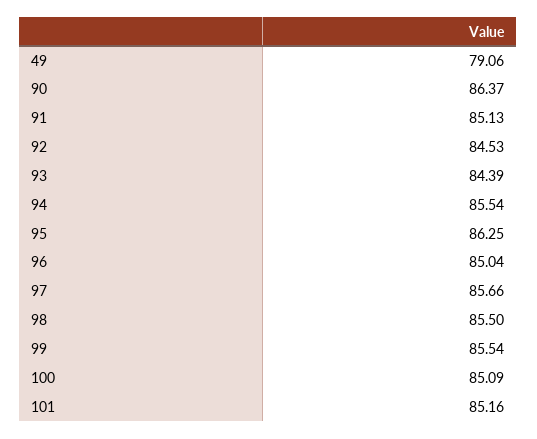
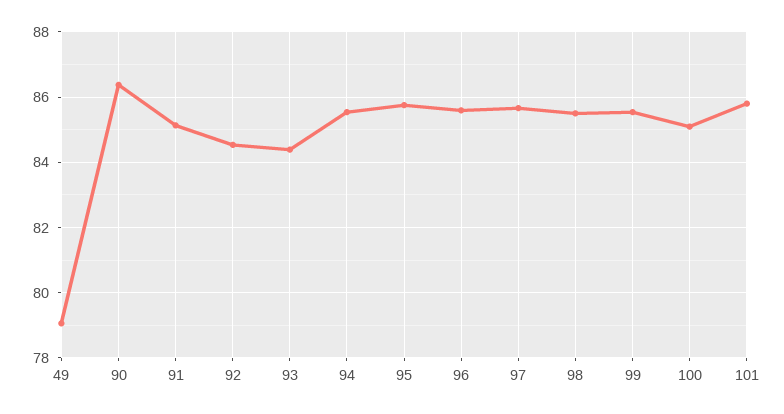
  {
    "49": 79.06,
    "90": 86.37,
    "91": 85.13,
    "92": 84.53,
    "93": 84.39,
    "94": 85.54,
-   "95": 86.25,
+   "95": 85.8,
-   "96": 85.04,
+   "96": 85.6,
    "97": 85.66,
    "98": 85.5,
    "99": 85.54,
    "100": 85.09,
-   "101": 85.16
+   "101": 85.8
  }

